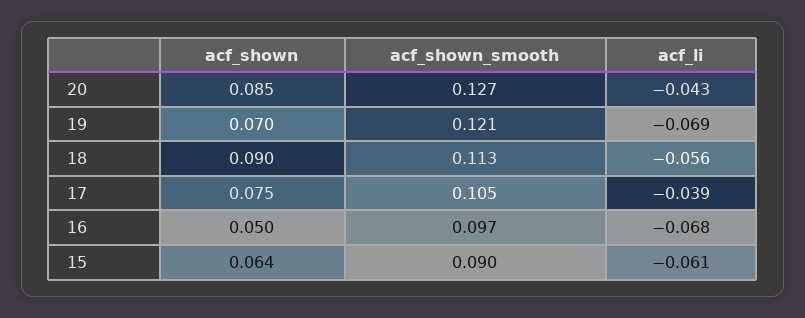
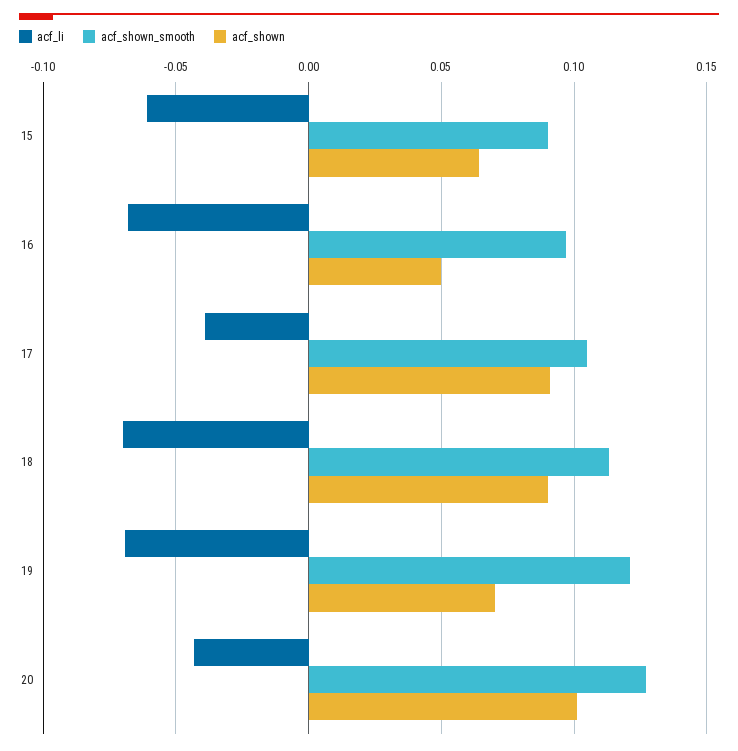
  {
    "acf_shown": {
-     "20": 0.085,
+     "20": 0.1,
      "19": 0.07,
      "18": 0.09,
-     "17": 0.075,
+     "17": 0.09,
      "16": 0.05,
      "15": 0.064
    },
    "acf_shown_smooth": {
      "20": 0.127,
      "19": 0.121,
      "18": 0.113,
      "17": 0.105,
      "16": 0.097,
      "15": 0.09
    },
    "acf_li": {
      "20": -0.043,
      "19": -0.069,
-     "18": -0.056,
+     "18": -0.07,
      "17": -0.039,
      "16": -0.068,
      "15": -0.061
    }
  }

